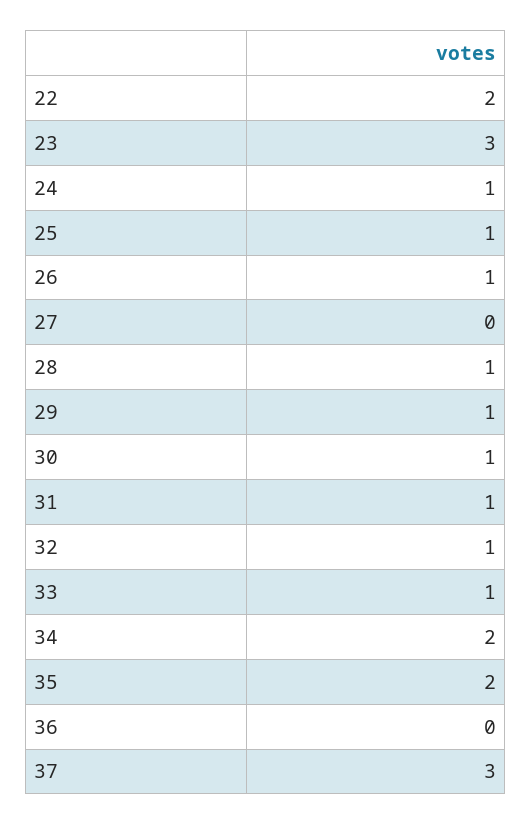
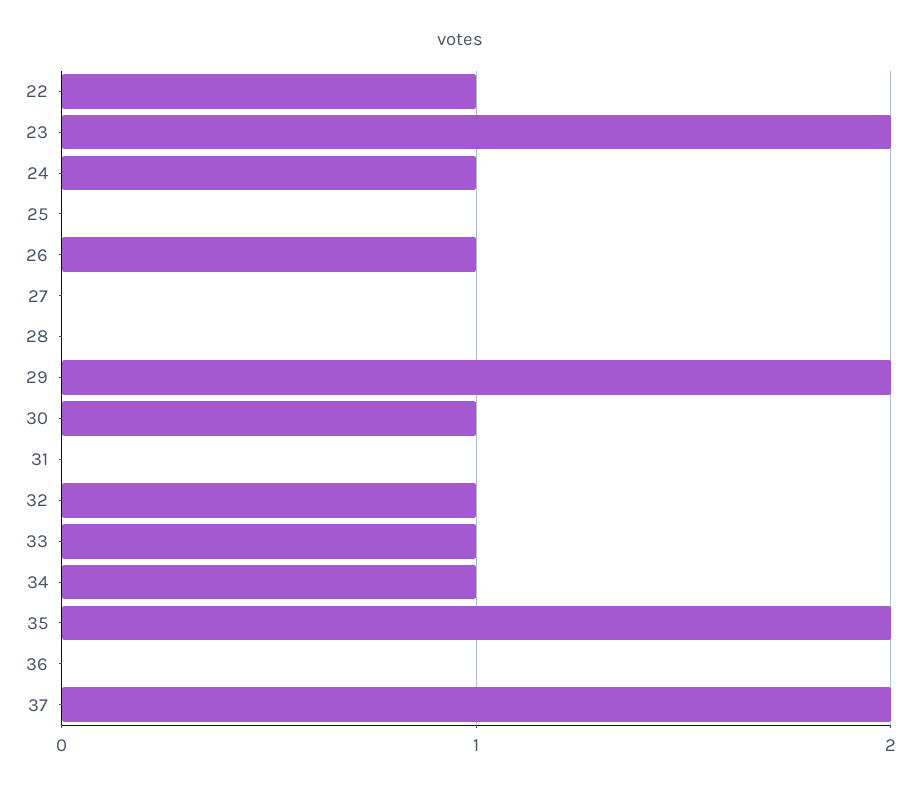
  {
-   "22": 2,
+   "22": 1,
-   "23": 3,
+   "23": 2,
    "24": 1,
-   "25": 1,
+   "25": 0,
    "26": 1,
    "27": 0,
-   "28": 1,
+   "28": 0,
-   "29": 1,
+   "29": 2,
    "30": 1,
-   "31": 1,
+   "31": 0,
    "32": 1,
    "33": 1,
-   "34": 2,
+   "34": 1,
    "35": 2,
    "36": 0,
-   "37": 3
+   "37": 2
  }

